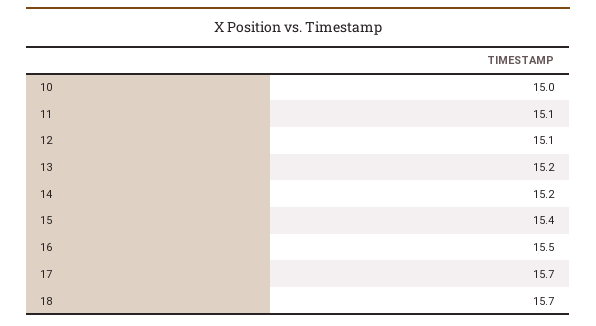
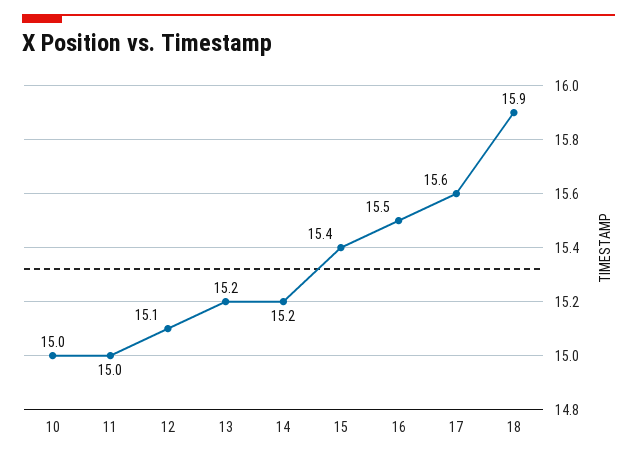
  {
    "10": 15,
-   "11": 15.1,
+   "11": 15,
    "12": 15.1,
    "13": 15.2,
    "14": 15.2,
    "15": 15.4,
    "16": 15.5,
-   "17": 15.7,
+   "17": 15.6,
-   "18": 15.7
+   "18": 15.9
  }

